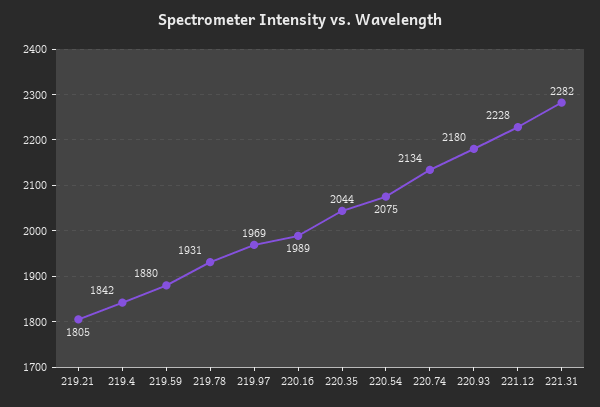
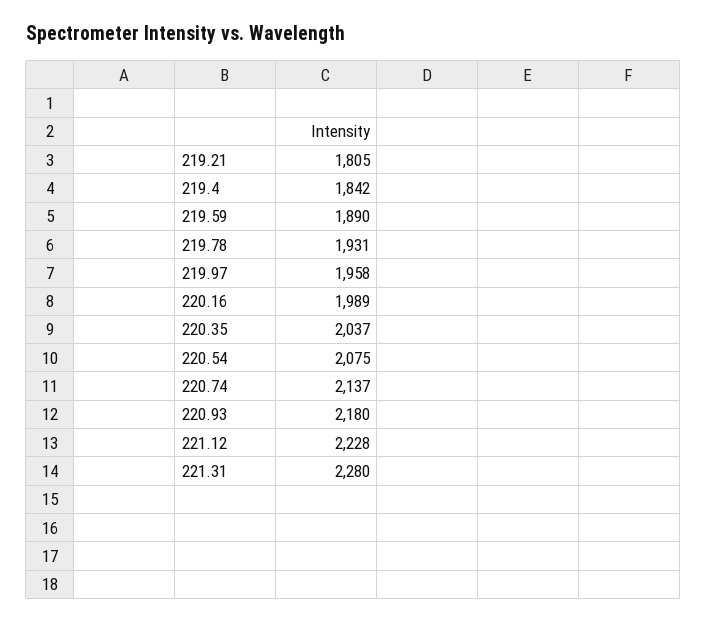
  {
    "219.21": 1805,
    "219.4": 1842,
-   "219.59": 1880,
+   "219.59": 1890,
    "219.78": 1931,
-   "219.97": 1969,
+   "219.97": 1958,
    "220.16": 1989,
-   "220.35": 2044,
+   "220.35": 2037,
    "220.54": 2075,
-   "220.74": 2134,
+   "220.74": 2137,
    "220.93": 2180,
    "221.12": 2228,
-   "221.31": 2282
+   "221.31": 2280
  }

